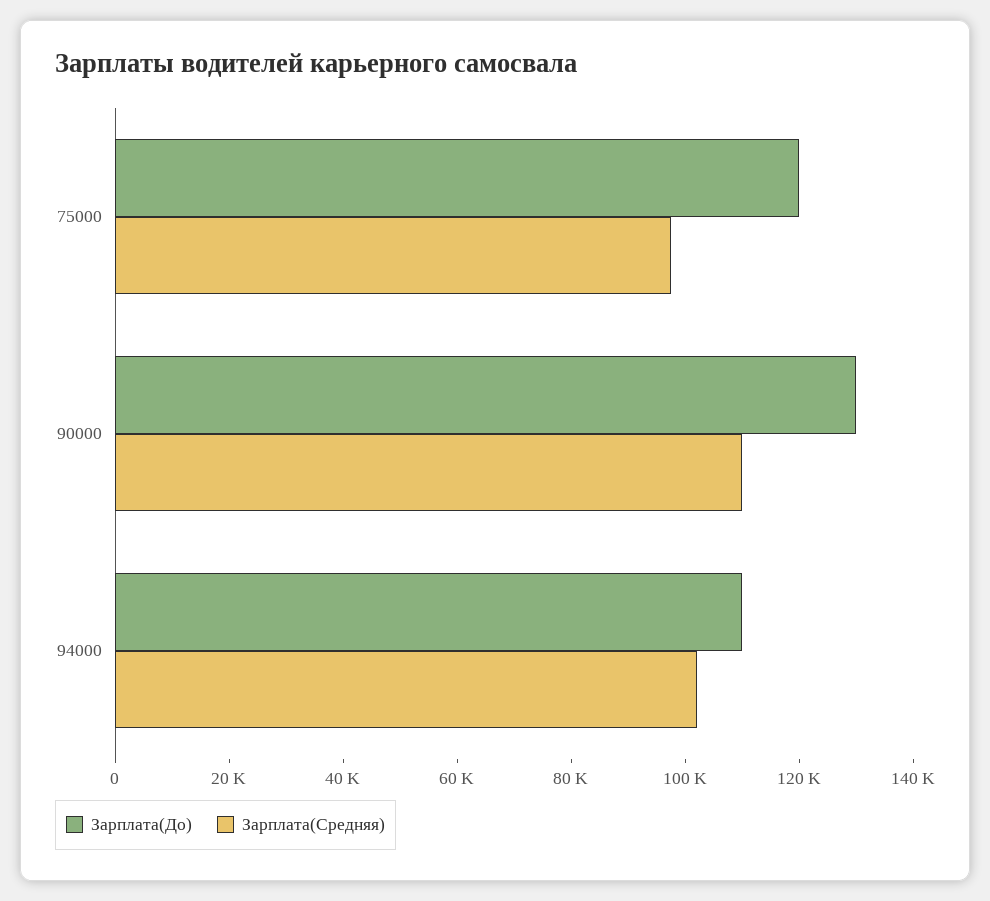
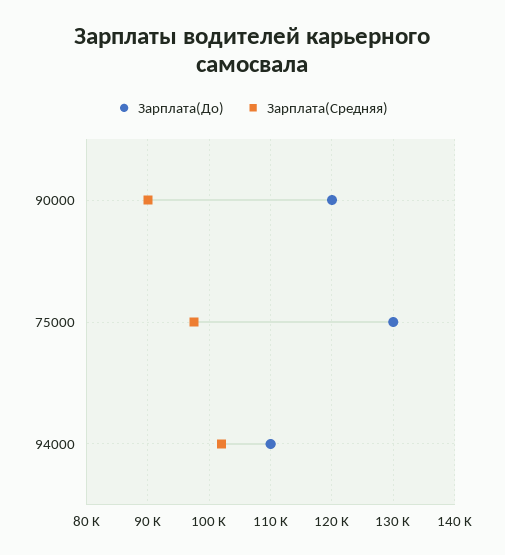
  {
    "Зарплата(До)": {
-     "75000": 120000,
+     "75000": 130000,
-     "90000": 130000,
+     "90000": 120000,
      "94000": 110000
    },
    "Зарплата(Средняя)": {
      "75000": 98000,
-     "90000": 110000,
+     "90000": 90000,
      "94000": 102000
    }
  }

